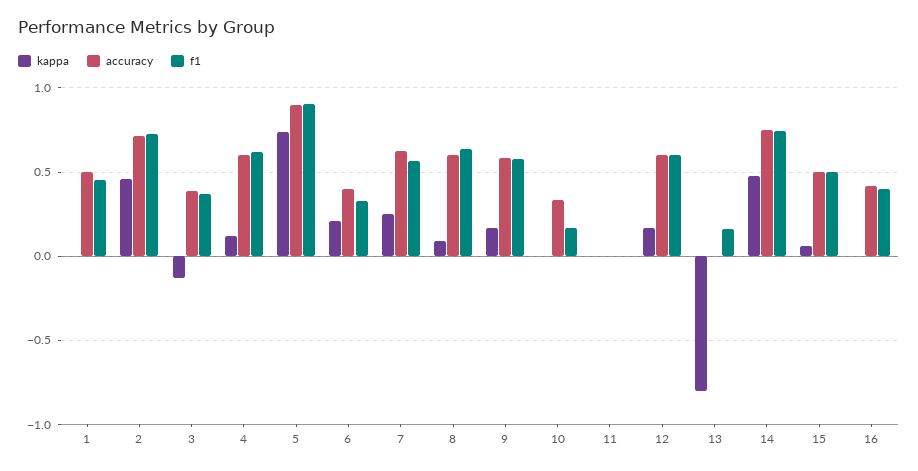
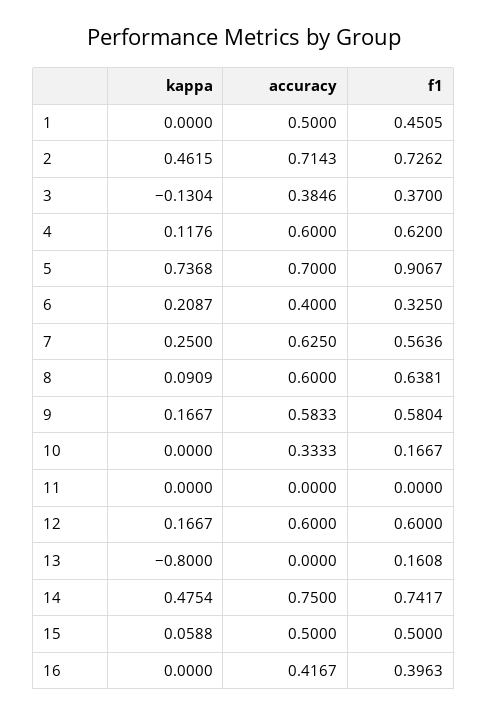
  {
    "kappa": {
      "1": 0,
      "2": 0.4615,
      "3": -0.1304,
      "4": 0.1176,
      "5": 0.7368,
      "6": 0.2087,
      "7": 0.25,
      "8": 0.0909,
      "9": 0.1667,
      "10": 0,
      "11": 0,
      "12": 0.1667,
      "13": -0.8,
      "14": 0.4754,
      "15": 0.0588,
      "16": 0
    },
    "accuracy": {
      "1": 0.5,
      "2": 0.7143,
      "3": 0.3846,
      "4": 0.6,
-     "5": 0.9,
+     "5": 0.7,
      "6": 0.4,
      "7": 0.625,
      "8": 0.6,
      "9": 0.5833,
      "10": 0.3333,
      "11": 0,
      "12": 0.6,
      "13": 0,
      "14": 0.75,
      "15": 0.5,
      "16": 0.4167
    },
    "f1": {
      "1": 0.4505,
      "2": 0.7262,
      "3": 0.37,
      "4": 0.62,
      "5": 0.9067,
      "6": 0.325,
      "7": 0.5636,
      "8": 0.6381,
      "9": 0.5804,
      "10": 0.1667,
      "11": 0,
      "12": 0.6,
      "13": 0.1608,
      "14": 0.7417,
      "15": 0.5,
      "16": 0.3963
    }
  }

